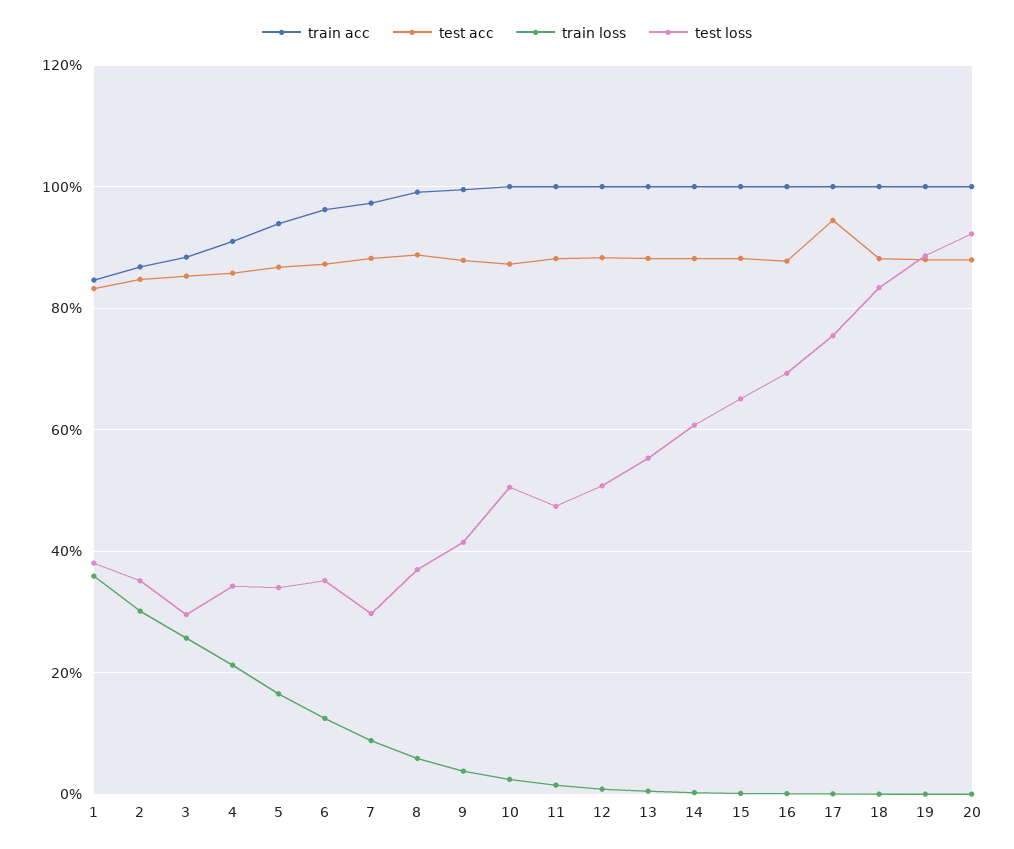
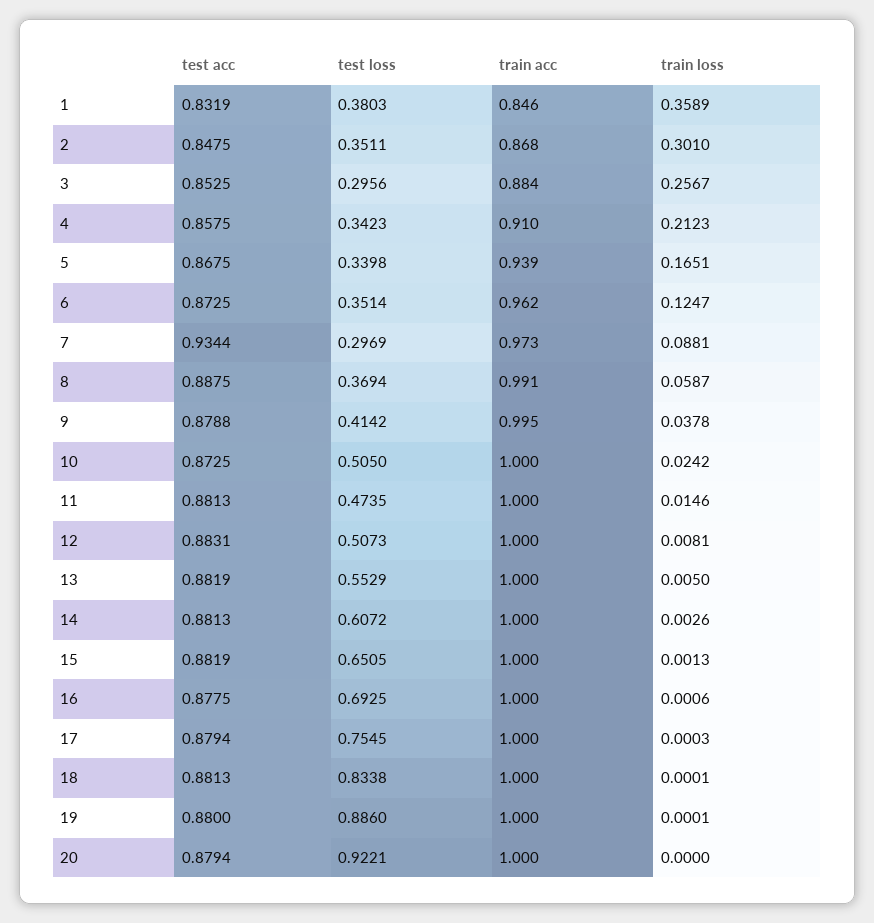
  {
    "train acc": {
      "1": 0.846,
      "2": 0.868,
      "3": 0.884,
      "4": 0.91,
      "5": 0.939,
      "6": 0.962,
      "7": 0.973,
      "8": 0.991,
      "9": 0.995,
      "10": 1,
      "11": 1,
      "12": 1,
      "13": 1,
      "14": 1,
      "15": 1,
      "16": 1,
      "17": 1,
      "18": 1,
      "19": 1,
      "20": 1
    },
    "test acc": {
      "1": 0.8319,
      "2": 0.8475,
      "3": 0.8525,
      "4": 0.8575,
      "5": 0.8675,
      "6": 0.8725,
-     "7": 0.88,
+     "7": 0.9344,
      "8": 0.8875,
      "9": 0.8788,
      "10": 0.8725,
      "11": 0.8813,
      "12": 0.8831,
      "13": 0.8819,
      "14": 0.8813,
      "15": 0.8819,
      "16": 0.8775,
-     "17": 0.94,
+     "17": 0.8794,
      "18": 0.8813,
      "19": 0.88,
      "20": 0.8794
    },
    "train loss": {
      "1": 0.3589,
      "2": 0.301,
      "3": 0.2567,
      "4": 0.2123,
      "5": 0.1651,
      "6": 0.1247,
      "7": 0.0881,
      "8": 0.0587,
      "9": 0.0378,
      "10": 0.0242,
      "11": 0.0146,
      "12": 0.0081,
      "13": 0.005,
      "14": 0.0026,
      "15": 0.0013,
      "16": 0.0006,
      "17": 0.0003,
      "18": 0.0001,
      "19": 0.0001,
      "20": 0
    },
    "test loss": {
      "1": 0.3803,
      "2": 0.3511,
      "3": 0.2956,
      "4": 0.3423,
      "5": 0.3398,
      "6": 0.3514,
      "7": 0.2969,
      "8": 0.3694,
      "9": 0.4142,
      "10": 0.505,
      "11": 0.4735,
      "12": 0.5073,
      "13": 0.5529,
      "14": 0.6072,
      "15": 0.6505,
      "16": 0.6925,
      "17": 0.7545,
      "18": 0.8338,
      "19": 0.886,
      "20": 0.9221
    }
  }

